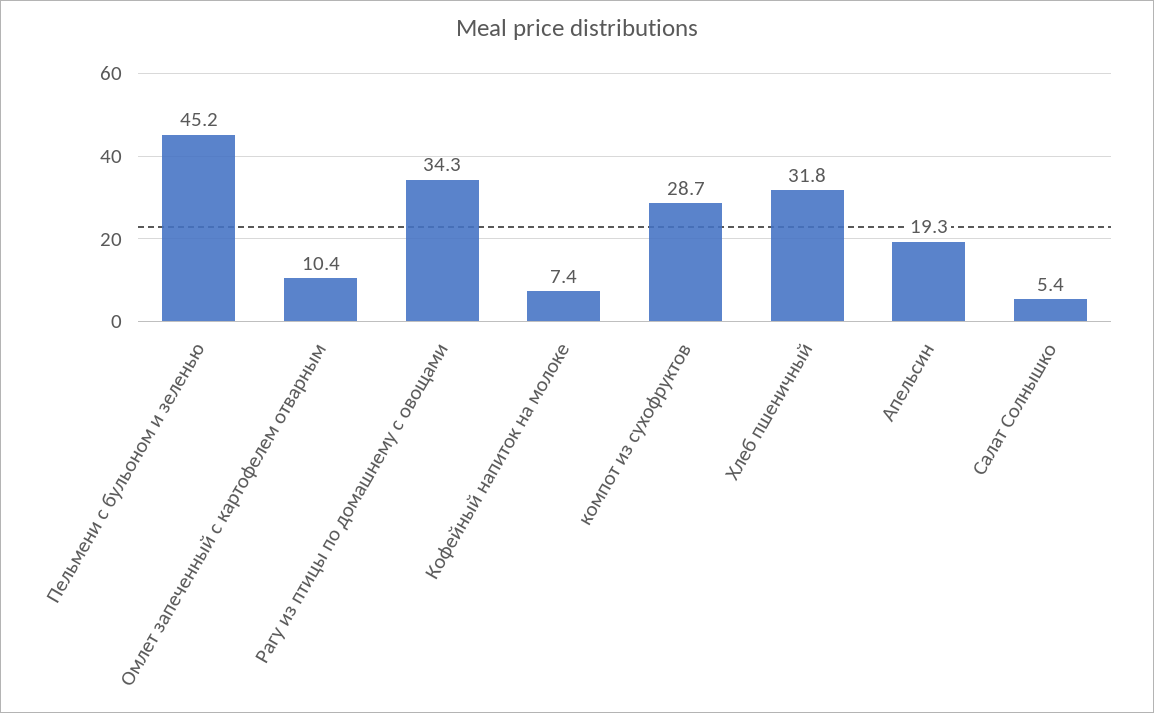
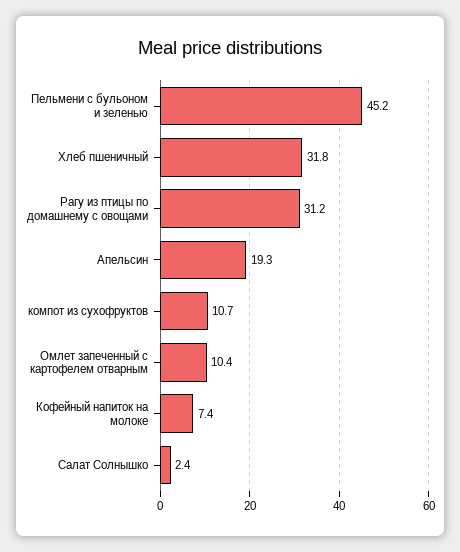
  {
    "Пельмени с бульоном и зеленью": 45.2,
    "Омлет запеченный с картофелем отварным": 10.4,
-   "Рагу из птицы по домашнему с овощами": 34.3,
+   "Рагу из птицы по домашнему с овощами": 31.2,
    "Кофейный напиток на молоке": 7.4,
-   "компот из сухофруктов": 28.7,
+   "компот из сухофруктов": 10.7,
    "Хлеб пшеничный": 31.8,
    "Апельсин": 19.3,
-   "Салат Солнышко": 5.4
+   "Салат Солнышко": 2.4
  }

